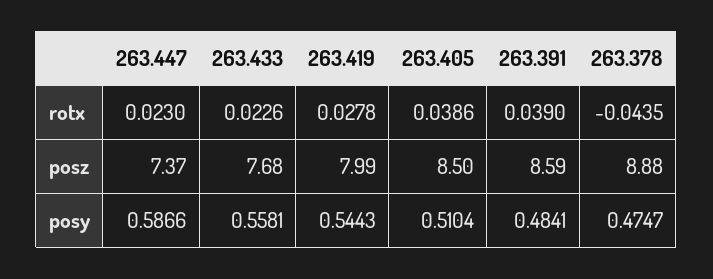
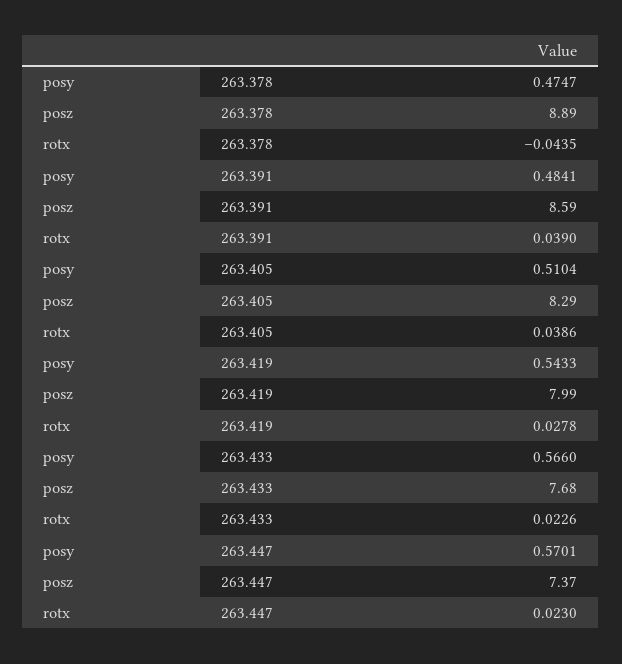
  {
    "263.447": {
      "rotx": 0.023,
      "posz": 7.37,
-     "posy": 0.5866
+     "posy": 0.5701
    },
    "263.433": {
      "rotx": 0.0226,
      "posz": 7.68,
-     "posy": 0.5581
+     "posy": 0.566
    },
    "263.419": {
      "rotx": 0.0278,
      "posz": 7.99,
-     "posy": 0.5443
+     "posy": 0.5433
    },
    "263.405": {
      "rotx": 0.0386,
-     "posz": 8.5,
+     "posz": 8.29,
      "posy": 0.5104
    },
    "263.391": {
      "rotx": 0.039,
      "posz": 8.59,
      "posy": 0.4841
    },
    "263.378": {
      "rotx": -0.0435,
-     "posz": 8.88,
+     "posz": 8.89,
      "posy": 0.4747
    }
  }

